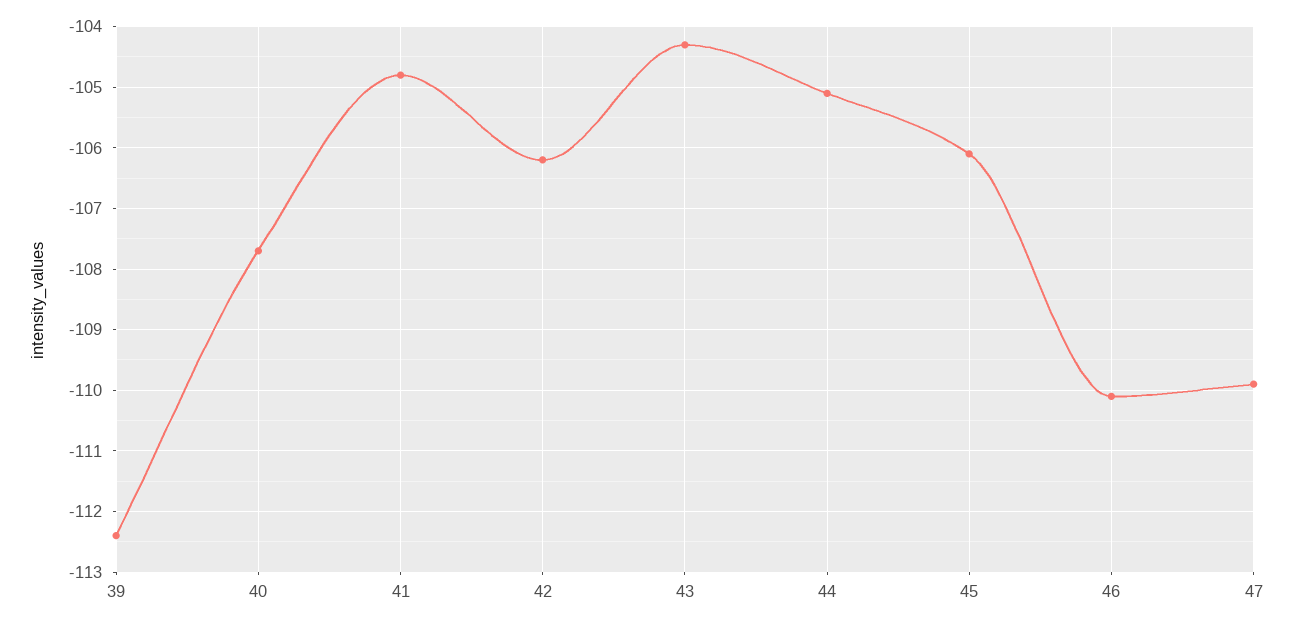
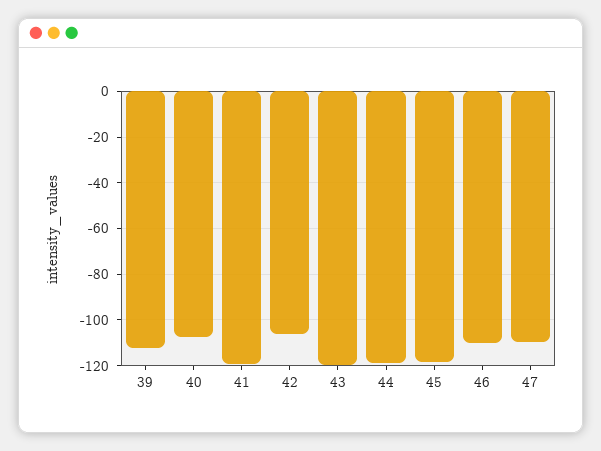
  {
    "39": -112.4,
    "40": -107.7,
-   "41": -104.8,
+   "41": -120,
    "42": -106.2,
-   "43": -104.3,
+   "43": -120,
-   "44": -105.1,
+   "44": -120,
-   "45": -106.1,
+   "45": -120,
    "46": -110.1,
    "47": -109.9
  }

